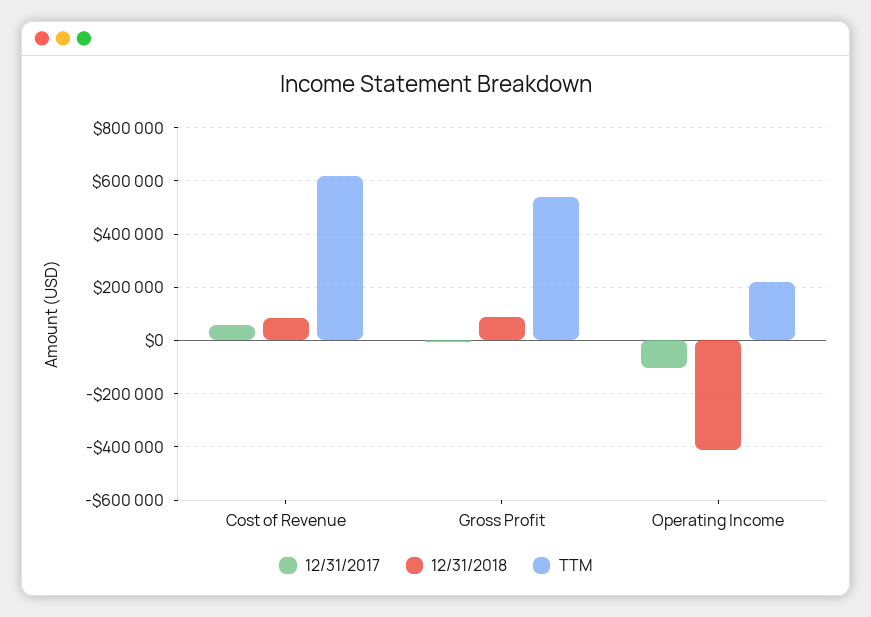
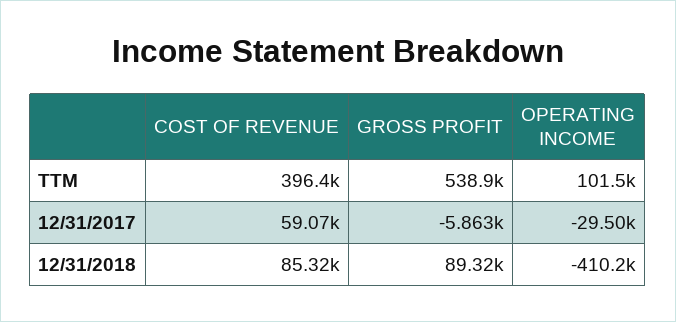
  {
    "12/31/2017": {
      "Cost of Revenue": 59070,
      "Gross Profit": -5863,
-     "Operating Income": -100000
+     "Operating Income": -29500
    },
    "12/31/2018": {
      "Cost of Revenue": 85320,
      "Gross Profit": 89320,
      "Operating Income": -410200
    },
    "TTM": {
-     "Cost of Revenue": 625000,
+     "Cost of Revenue": 396400,
      "Gross Profit": 538900,
-     "Operating Income": 225000
+     "Operating Income": 101500
    }
  }

